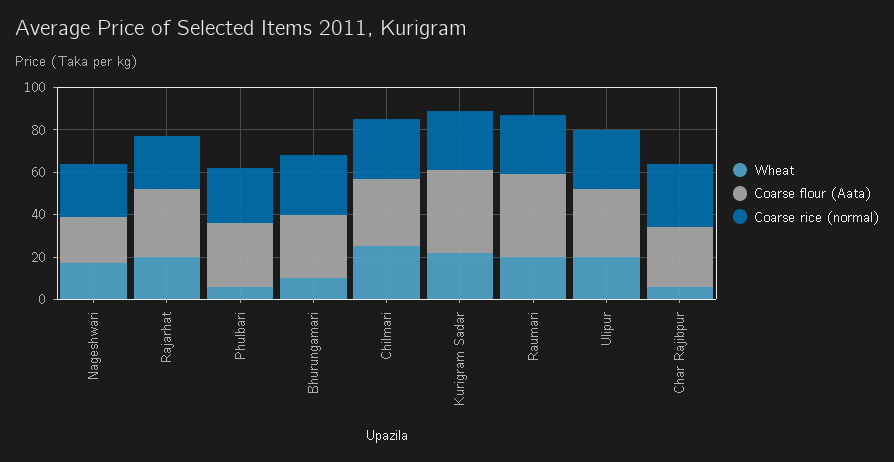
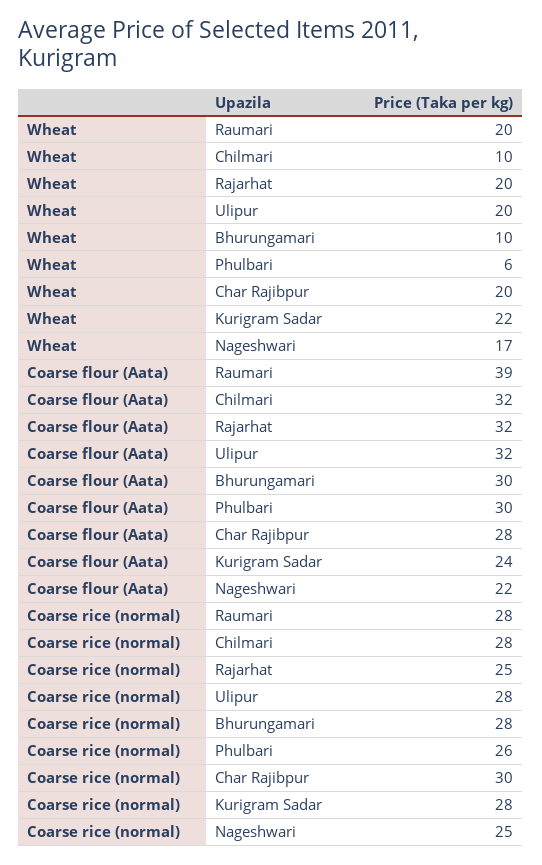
  {
    "Wheat": {
      "Nageshwari": 17,
      "Rajarhat": 20,
      "Phulbari": 6,
      "Bhurungamari": 10,
-     "Chilmari": 25,
+     "Chilmari": 10,
      "Kurigram Sadar": 22,
      "Raumari": 20,
      "Ulipur": 20,
-     "Char Rajibpur": 5
+     "Char Rajibpur": 20
    },
    "Coarse flour (Aata)": {
      "Nageshwari": 22,
      "Rajarhat": 32,
      "Phulbari": 30,
      "Bhurungamari": 30,
      "Chilmari": 32,
-     "Kurigram Sadar": 40,
+     "Kurigram Sadar": 24,
      "Raumari": 39,
      "Ulipur": 32,
      "Char Rajibpur": 28
    },
    "Coarse rice (normal)": {
      "Nageshwari": 25,
      "Rajarhat": 25,
      "Phulbari": 26,
      "Bhurungamari": 28,
      "Chilmari": 28,
      "Kurigram Sadar": 28,
      "Raumari": 28,
      "Ulipur": 28,
      "Char Rajibpur": 30
    }
  }

